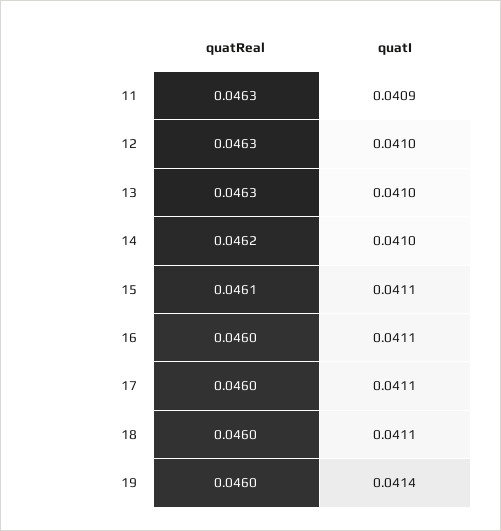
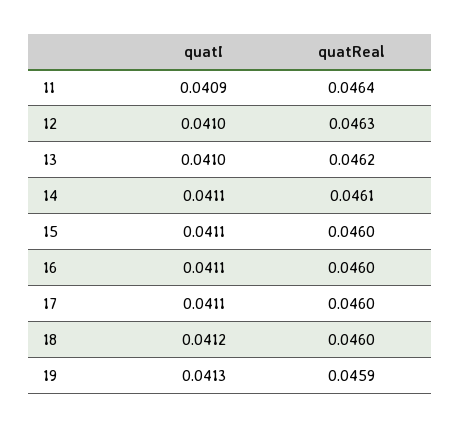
  {
    "quatReal": {
-     "11": 0.0463,
+     "11": 0.0464,
      "12": 0.0463,
-     "13": 0.0463,
+     "13": 0.0462,
-     "14": 0.0462,
+     "14": 0.0461,
-     "15": 0.0461,
+     "15": 0.046,
      "16": 0.046,
      "17": 0.046,
      "18": 0.046,
-     "19": 0.046
+     "19": 0.0459
    },
    "quatI": {
      "11": 0.0409,
      "12": 0.041,
      "13": 0.041,
-     "14": 0.041,
+     "14": 0.0411,
      "15": 0.0411,
      "16": 0.0411,
      "17": 0.0411,
-     "18": 0.0411,
+     "18": 0.0412,
-     "19": 0.0414
+     "19": 0.0413
    }
  }

